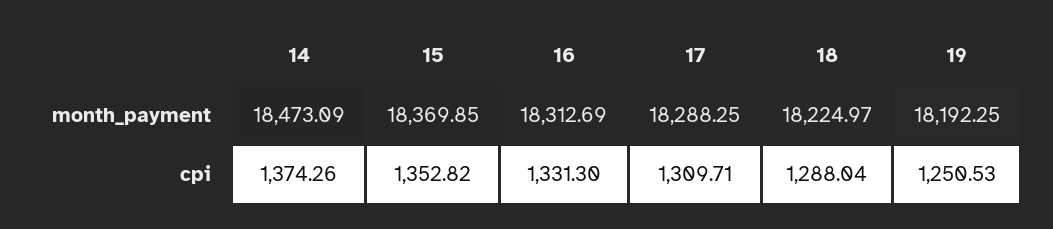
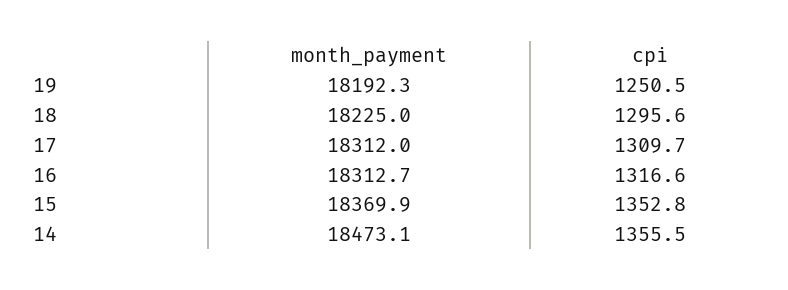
  {
    "14": {
      "month_payment": 18473.09,
-     "cpi": 1374.26
+     "cpi": 1355.5
    },
    "15": {
      "month_payment": 18369.85,
      "cpi": 1352.82
    },
    "16": {
      "month_payment": 18312.69,
-     "cpi": 1331.3
+     "cpi": 1316.6
    },
    "17": {
-     "month_payment": 18288.25,
+     "month_payment": 18312,
      "cpi": 1309.71
    },
    "18": {
      "month_payment": 18224.97,
-     "cpi": 1288.04
+     "cpi": 1295.6
    },
    "19": {
      "month_payment": 18192.25,
      "cpi": 1250.53
    }
  }

